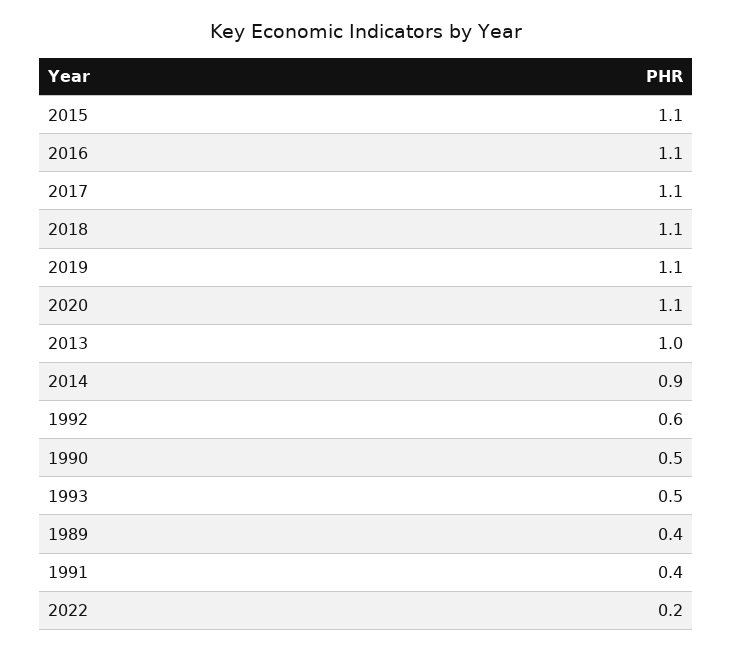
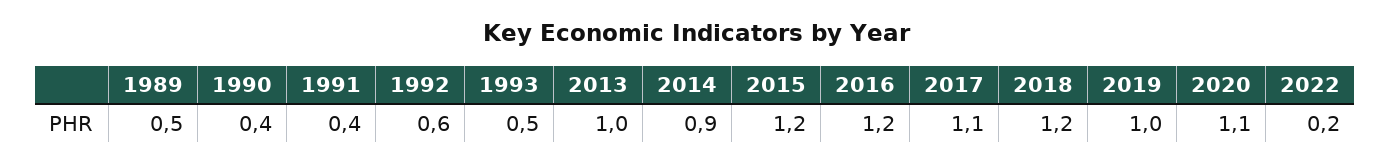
  {
-   "2015": 1.1,
+   "2015": 1.2,
-   "2016": 1.1,
+   "2016": 1.2,
    "2017": 1.1,
-   "2018": 1.1,
+   "2018": 1.2,
-   "2019": 1.1,
+   "2019": 1,
    "2020": 1.1,
    "2013": 1,
    "2014": 0.9,
    "1992": 0.6,
-   "1990": 0.5,
+   "1990": 0.4,
    "1993": 0.5,
-   "1989": 0.4,
+   "1989": 0.5,
    "1991": 0.4,
    "2022": 0.2
  }

